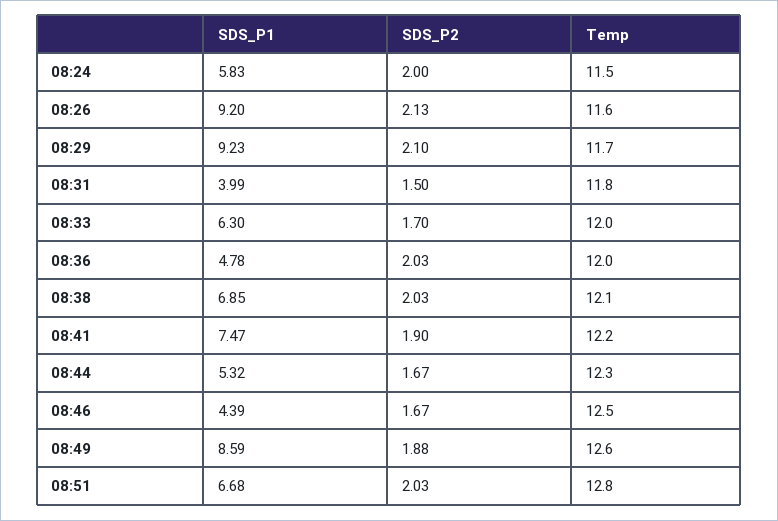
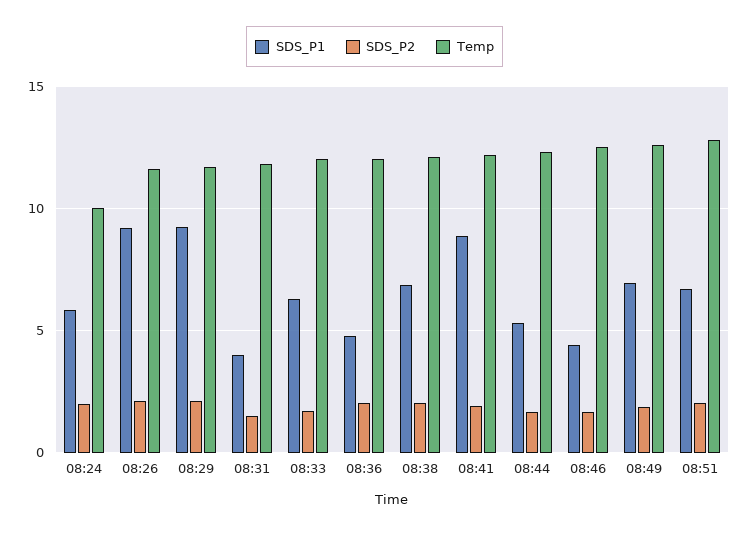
  {
    "SDS_P1": {
      "08:24": 5.83,
      "08:26": 9.2,
      "08:29": 9.23,
      "08:31": 3.99,
      "08:33": 6.3,
      "08:36": 4.78,
      "08:38": 6.85,
-     "08:41": 7.47,
+     "08:41": 9,
      "08:44": 5.32,
      "08:46": 4.39,
-     "08:49": 8.59,
+     "08:49": 7,
      "08:51": 6.68
    },
    "SDS_P2": {
      "08:24": 2,
      "08:26": 2.13,
      "08:29": 2.1,
      "08:31": 1.5,
      "08:33": 1.7,
      "08:36": 2.03,
      "08:38": 2.03,
      "08:41": 1.9,
      "08:44": 1.67,
      "08:46": 1.67,
      "08:49": 1.88,
      "08:51": 2.03
    },
    "Temp": {
-     "08:24": 11.5,
+     "08:24": 10,
      "08:26": 11.6,
      "08:29": 11.7,
      "08:31": 11.8,
      "08:33": 12,
      "08:36": 12,
      "08:38": 12.1,
      "08:41": 12.2,
      "08:44": 12.3,
      "08:46": 12.5,
      "08:49": 12.6,
      "08:51": 12.8
    }
  }

